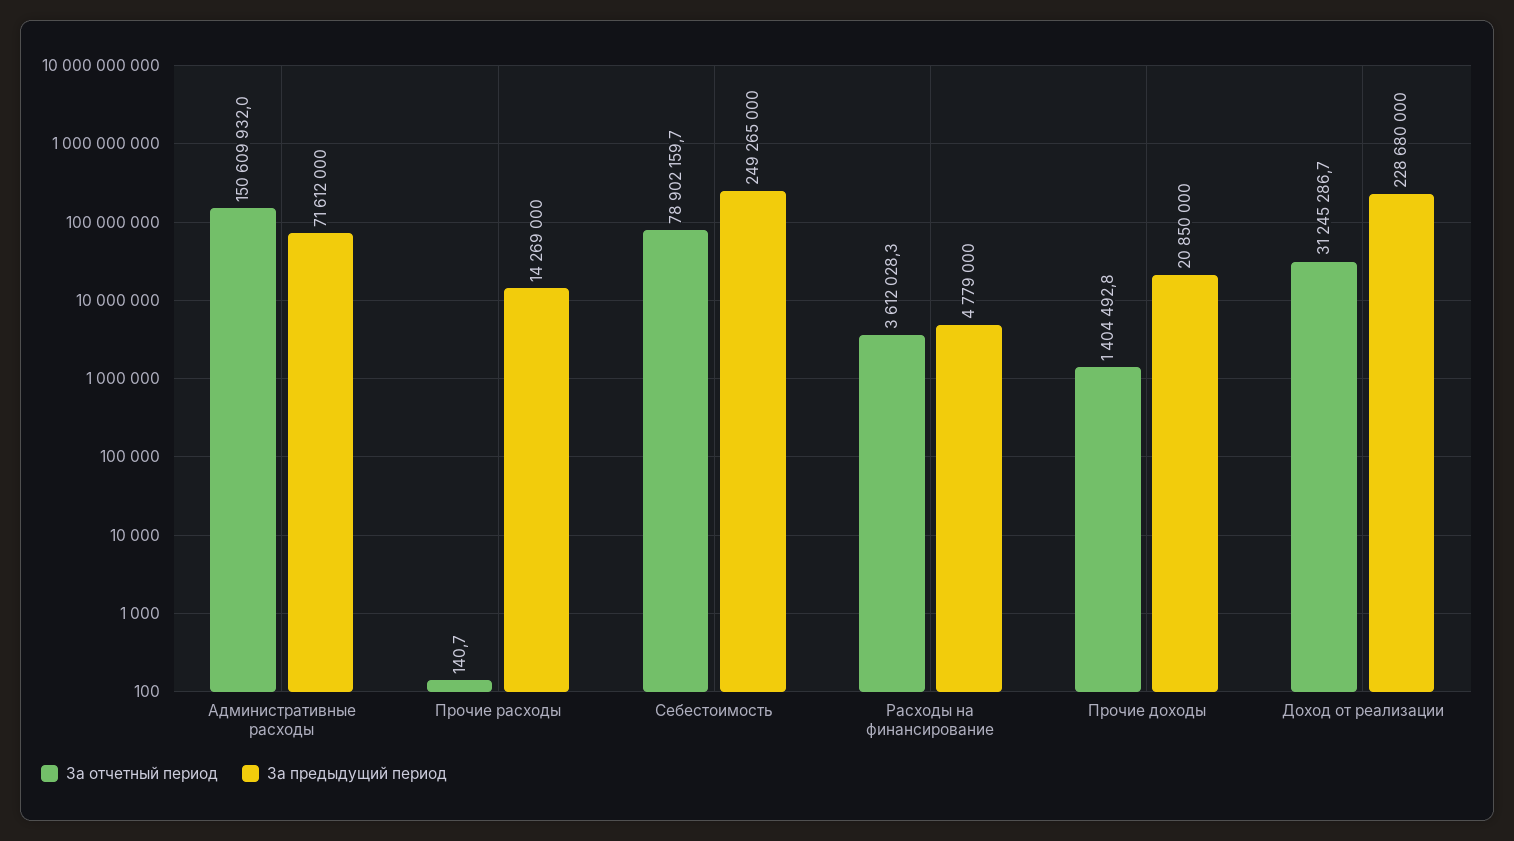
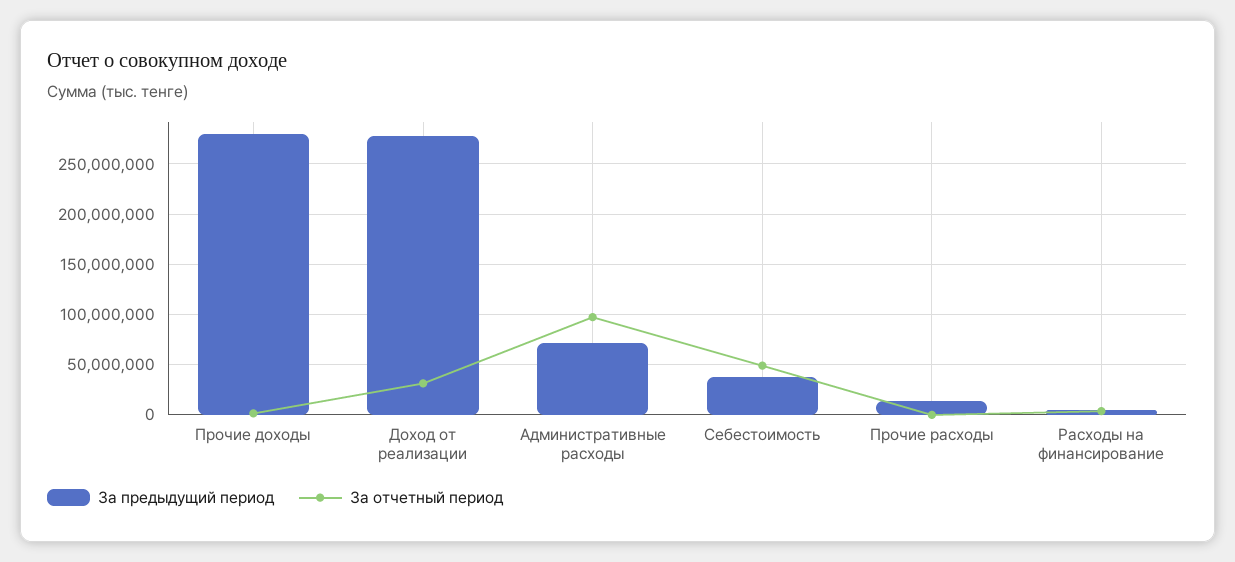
  {
    "За отчетный период": {
-     "Административные расходы": 150609932,
+     "Административные расходы": 100000000,
      "Прочие расходы": 140.7,
-     "Себестоимость": 78902159.7,
+     "Себестоимость": 50000000,
      "Расходы на финансирование": 3612028.3,
      "Прочие доходы": 1404492.8,
      "Доход от реализации": 31245286.7
    },
    "За предыдущий период": {
      "Административные расходы": 71612000,
      "Прочие расходы": 14269000,
-     "Себестоимость": 249265000,
+     "Себестоимость": 40000000,
      "Расходы на финансирование": 4779000,
-     "Прочие доходы": 20850000,
+     "Прочие доходы": 280000000,
-     "Доход от реализации": 228680000
+     "Доход от реализации": 280000000
    }
  }

